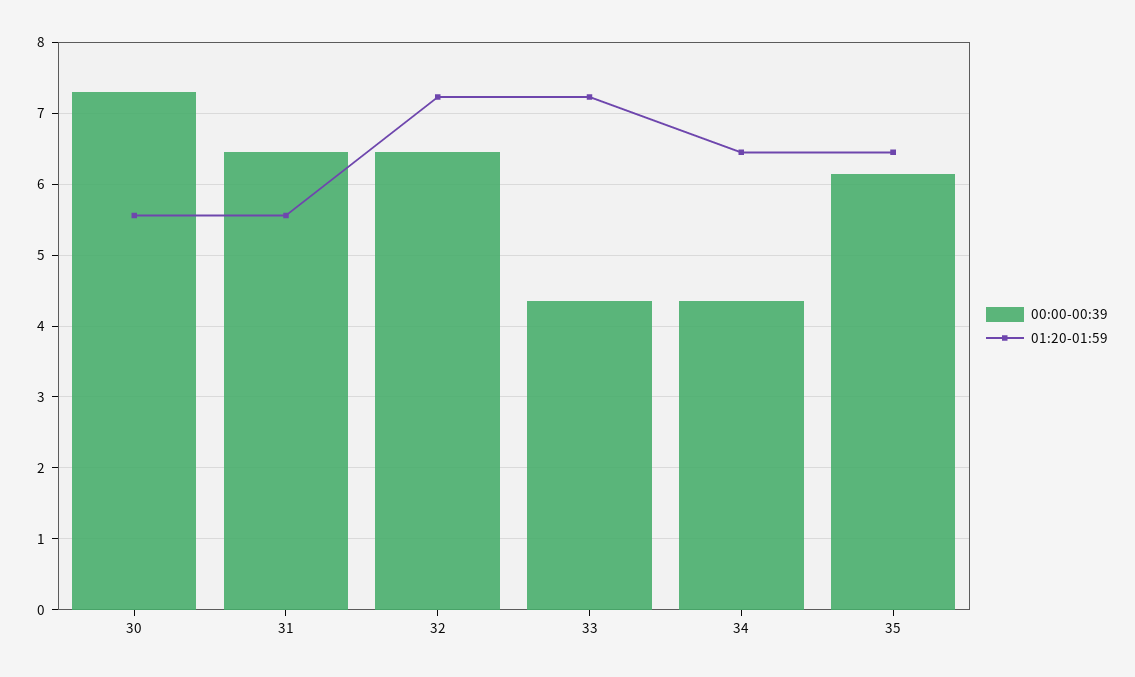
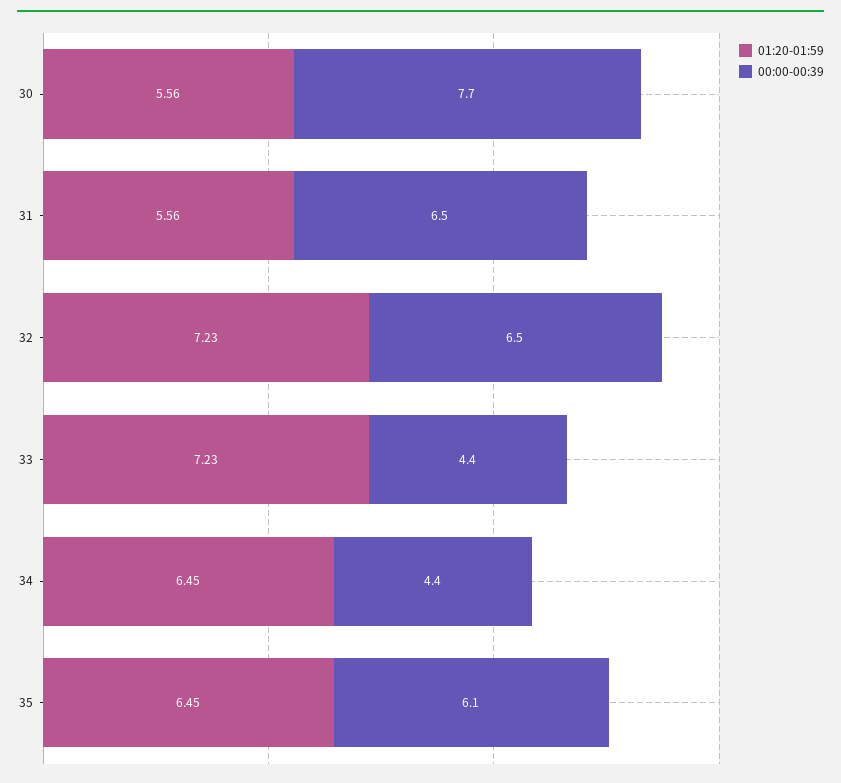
  {
    "00:00-00:39": {
-     "30": 7.3,
+     "30": 7.7,
      "31": 6.5,
      "32": 6.5,
      "33": 4.4,
      "34": 4.4,
      "35": 6.1
    },
    "01:20-01:59": {
      "30": 5.56,
      "31": 5.56,
      "32": 7.23,
      "33": 7.23,
      "34": 6.45,
      "35": 6.45
    }
  }

